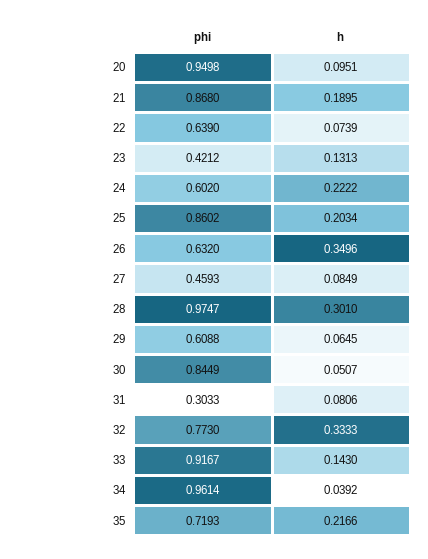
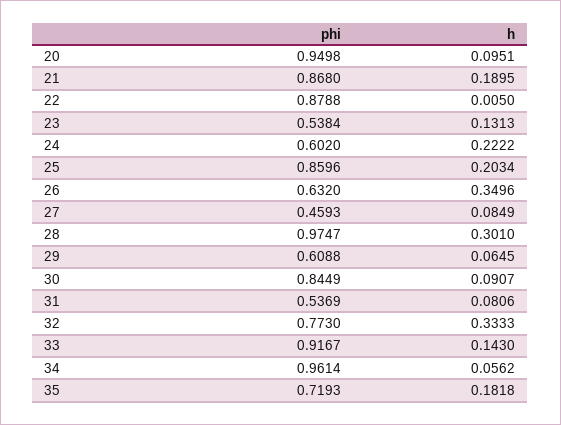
  {
    "phi": {
      "20": 0.9498,
      "21": 0.868,
-     "22": 0.639,
+     "22": 0.8788,
-     "23": 0.4212,
+     "23": 0.5384,
      "24": 0.602,
-     "25": 0.8602,
+     "25": 0.8596,
      "26": 0.632,
      "27": 0.4593,
      "28": 0.9747,
      "29": 0.6088,
      "30": 0.8449,
-     "31": 0.3033,
+     "31": 0.5369,
      "32": 0.773,
      "33": 0.9167,
      "34": 0.9614,
      "35": 0.7193
    },
    "h": {
      "20": 0.0951,
      "21": 0.1895,
-     "22": 0.0739,
+     "22": 0.005,
      "23": 0.1313,
      "24": 0.2222,
      "25": 0.2034,
      "26": 0.3496,
      "27": 0.0849,
      "28": 0.301,
      "29": 0.0645,
-     "30": 0.0507,
+     "30": 0.0907,
      "31": 0.0806,
      "32": 0.3333,
      "33": 0.143,
-     "34": 0.0392,
+     "34": 0.0562,
-     "35": 0.2166
+     "35": 0.1818
    }
  }

